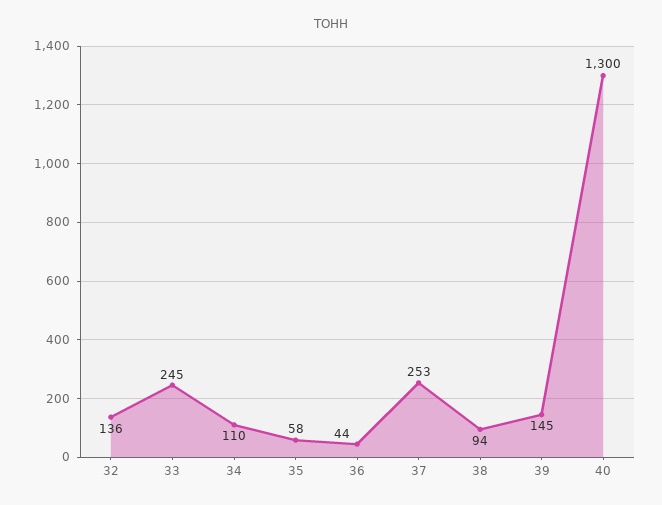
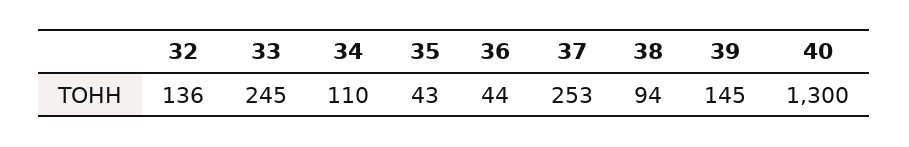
  {
    "32": 136,
    "33": 245,
    "34": 110,
-   "35": 58,
+   "35": 43,
    "36": 44,
    "37": 253,
    "38": 94,
    "39": 145,
    "40": 1300
  }

